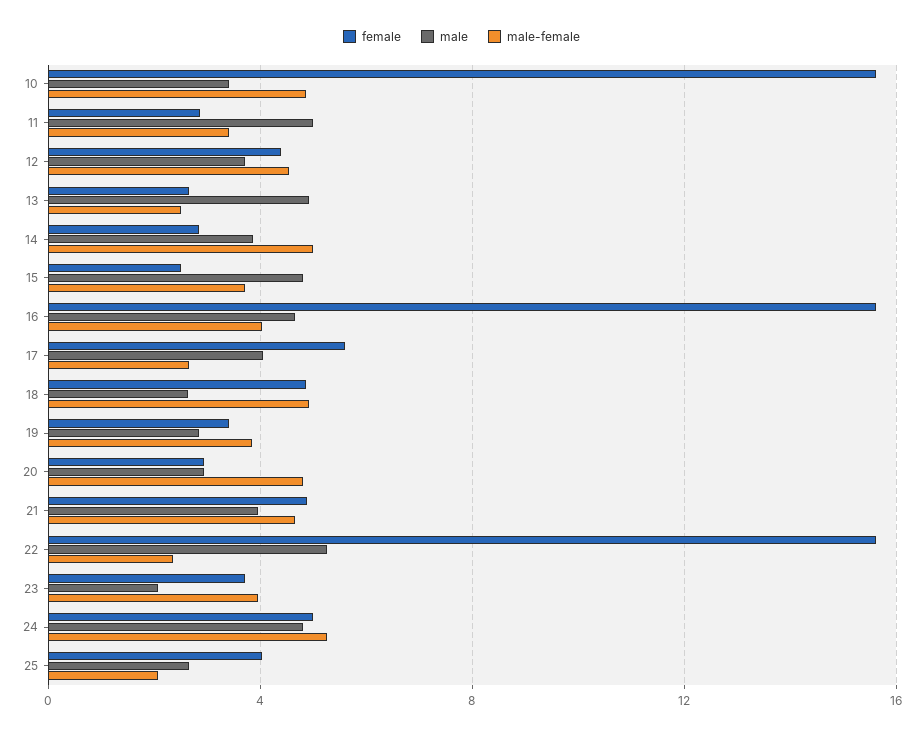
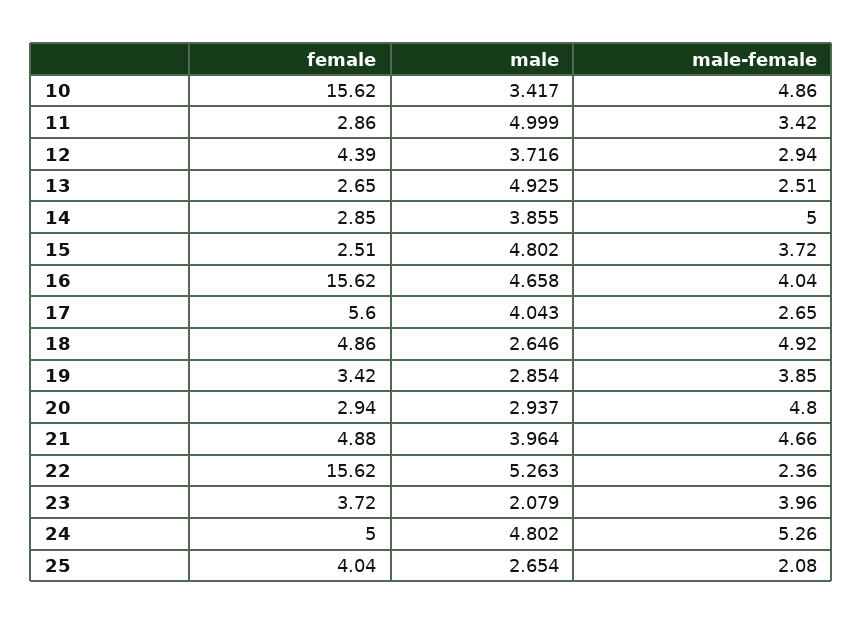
  {
    "female": {
      "10": 15.62,
      "11": 2.86,
      "12": 4.39,
      "13": 2.65,
      "14": 2.85,
      "15": 2.51,
      "16": 15.62,
      "17": 5.6,
      "18": 4.86,
      "19": 3.42,
      "20": 2.94,
      "21": 4.88,
      "22": 15.62,
      "23": 3.72,
      "24": 5,
      "25": 4.04
    },
    "male": {
      "10": 3.417,
      "11": 4.999,
      "12": 3.716,
      "13": 4.925,
      "14": 3.855,
      "15": 4.802,
      "16": 4.658,
      "17": 4.043,
      "18": 2.646,
      "19": 2.854,
      "20": 2.937,
      "21": 3.964,
      "22": 5.263,
      "23": 2.079,
      "24": 4.802,
      "25": 2.654
    },
    "male-female": {
      "10": 4.86,
      "11": 3.42,
-     "12": 4.5,
+     "12": 2.94,
      "13": 2.51,
      "14": 5,
      "15": 3.72,
      "16": 4.04,
      "17": 2.65,
      "18": 4.92,
      "19": 3.85,
      "20": 4.8,
      "21": 4.66,
      "22": 2.36,
      "23": 3.96,
      "24": 5.26,
      "25": 2.08
    }
  }

